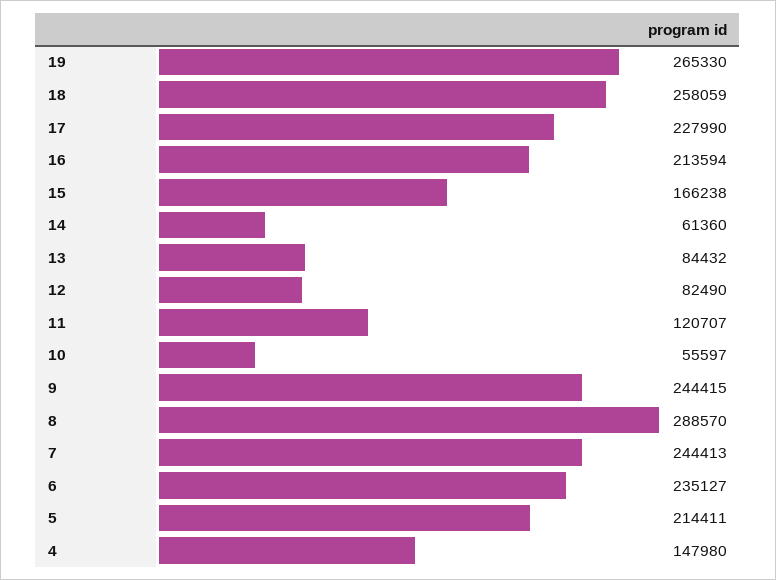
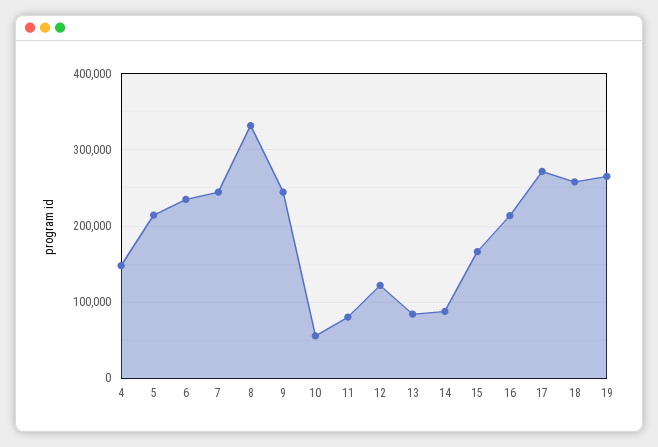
  {
    "19": 265330,
    "18": 258059,
-   "17": 227990,
+   "17": 270000,
    "16": 213594,
    "15": 166238,
-   "14": 61360,
+   "14": 90000,
    "13": 84432,
-   "12": 82490,
+   "12": 120000,
-   "11": 120707,
+   "11": 80000,
    "10": 55597,
    "9": 244415,
-   "8": 288570,
+   "8": 330000,
    "7": 244413,
    "6": 235127,
    "5": 214411,
    "4": 147980
  }

